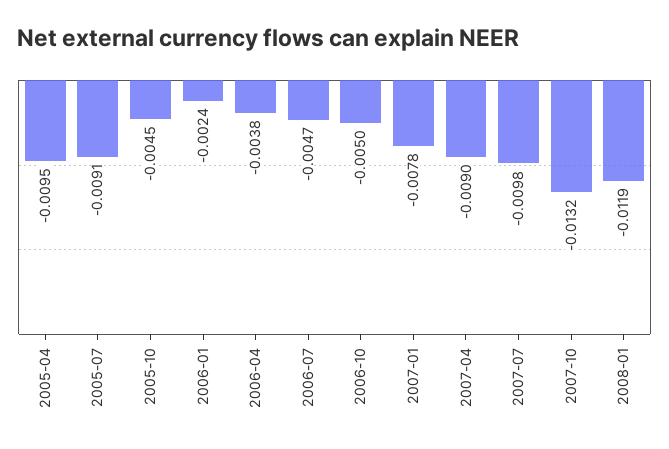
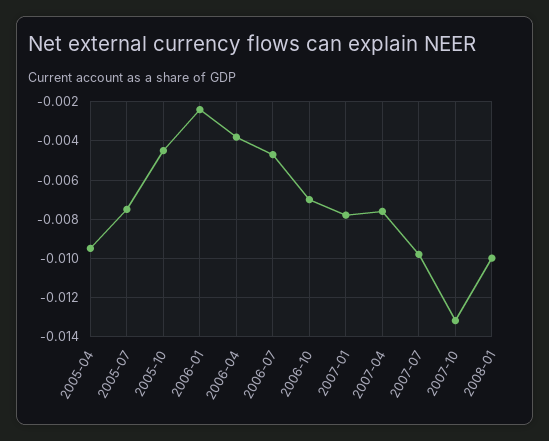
  {
    "2005-04": -0.0095,
-   "2005-07": -0.0091,
+   "2005-07": -0.0075,
    "2005-10": -0.0045,
    "2006-01": -0.0024,
    "2006-04": -0.0038,
    "2006-07": -0.0047,
-   "2006-10": -0.005,
+   "2006-10": -0.007,
    "2007-01": -0.0078,
-   "2007-04": -0.009,
+   "2007-04": -0.0075,
    "2007-07": -0.0098,
    "2007-10": -0.0132,
-   "2008-01": -0.0119
+   "2008-01": -0.01
  }

